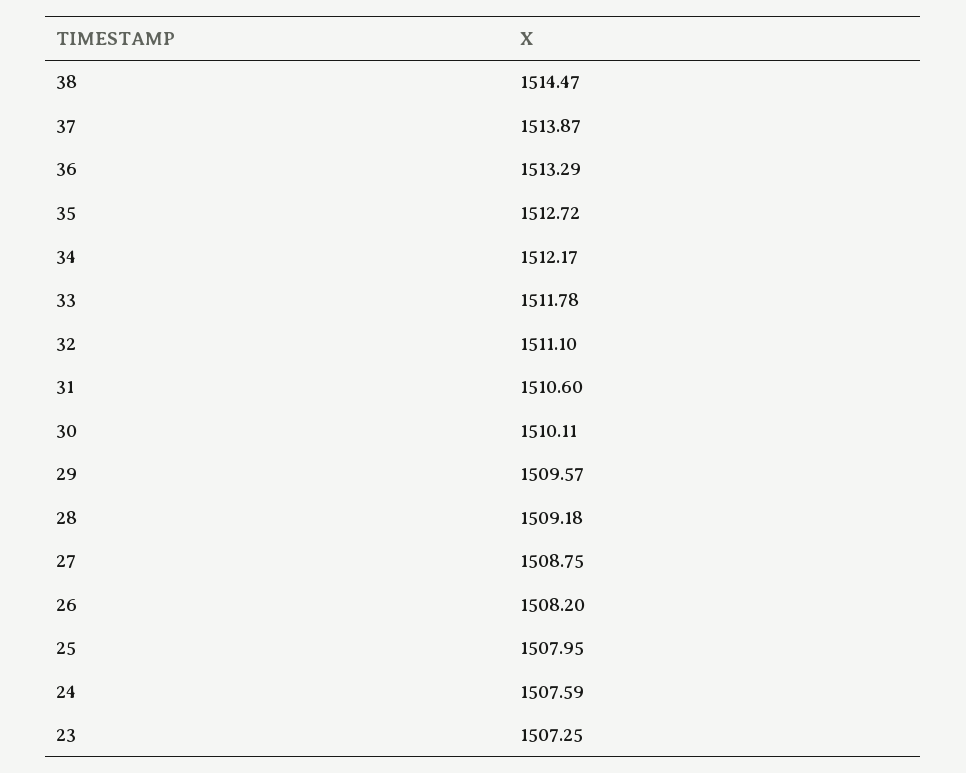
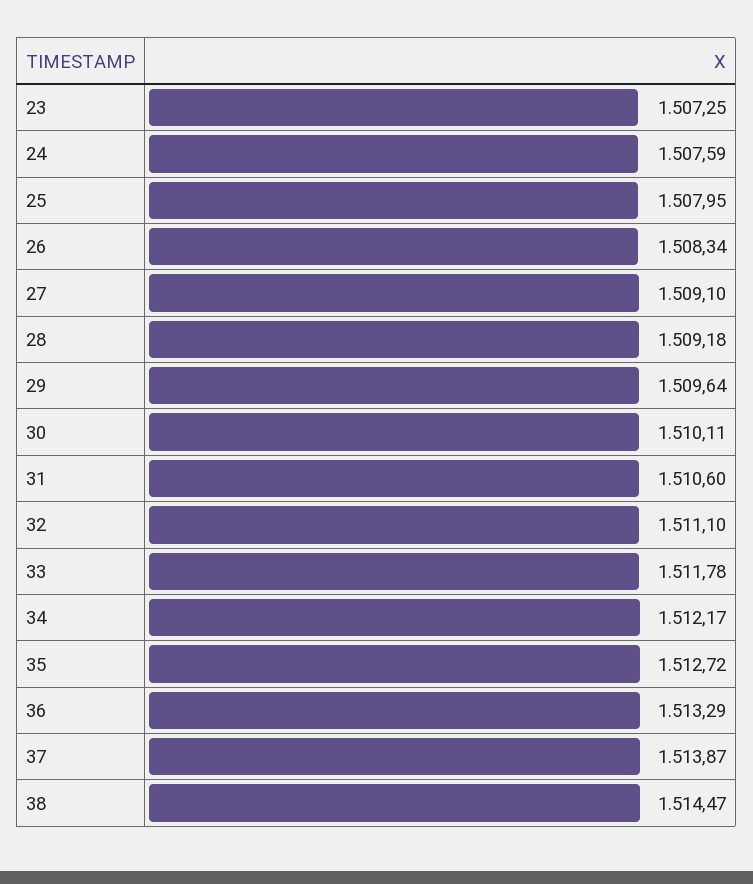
  {
    "38": 1514.47,
    "37": 1513.87,
    "36": 1513.29,
    "35": 1512.72,
    "34": 1512.17,
    "33": 1511.78,
    "32": 1511.1,
    "31": 1510.6,
    "30": 1510.11,
-   "29": 1509.57,
+   "29": 1509.64,
    "28": 1509.18,
-   "27": 1508.75,
+   "27": 1509.1,
-   "26": 1508.2,
+   "26": 1508.34,
    "25": 1507.95,
    "24": 1507.59,
    "23": 1507.25
  }

